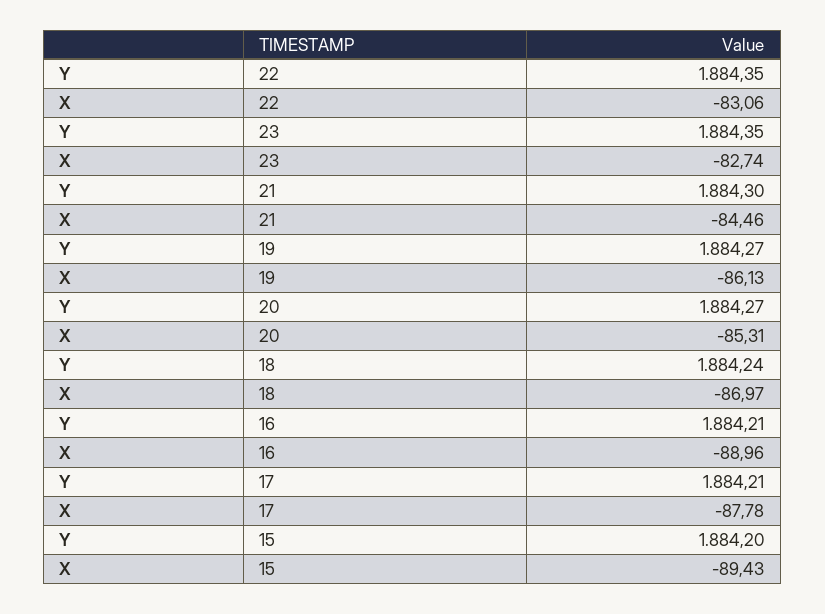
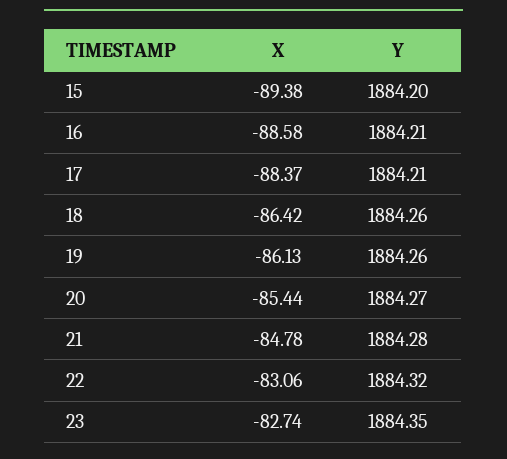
  {
    "Y": {
-     "22": 1884.35,
+     "22": 1884.32,
      "23": 1884.35,
-     "21": 1884.3,
+     "21": 1884.28,
-     "19": 1884.27,
+     "19": 1884.26,
      "20": 1884.27,
-     "18": 1884.24,
+     "18": 1884.26,
      "16": 1884.21,
      "17": 1884.21,
      "15": 1884.2
    },
    "X": {
      "22": -83.06,
      "23": -82.74,
-     "21": -84.46,
+     "21": -84.78,
      "19": -86.13,
-     "20": -85.31,
+     "20": -85.44,
-     "18": -86.97,
+     "18": -86.42,
-     "16": -88.96,
+     "16": -88.58,
-     "17": -87.78,
+     "17": -88.37,
-     "15": -89.43
+     "15": -89.38
    }
  }

